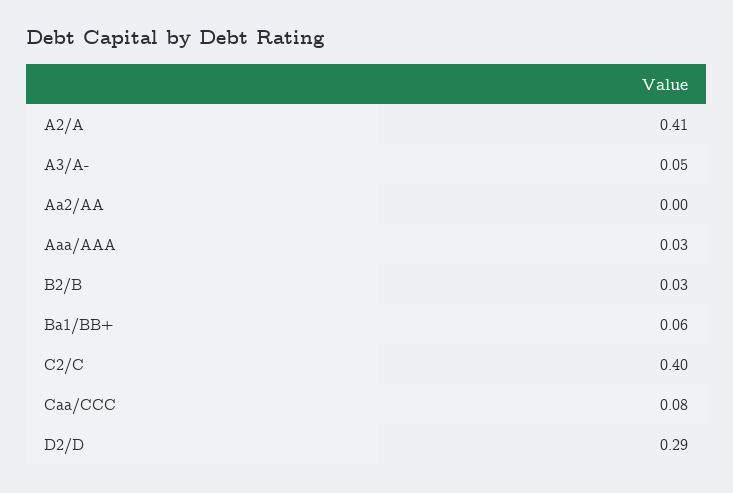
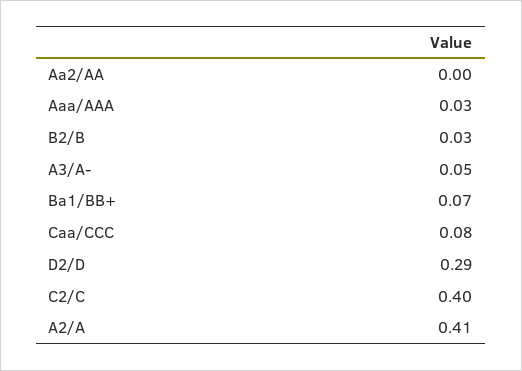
  {
    "A2/A": 0.41,
    "A3/A-": 0.05,
    "Aa2/AA": 0,
    "Aaa/AAA": 0.03,
    "B2/B": 0.03,
-   "Ba1/BB+": 0.06,
+   "Ba1/BB+": 0.07,
    "C2/C": 0.4,
    "Caa/CCC": 0.08,
    "D2/D": 0.29
  }

